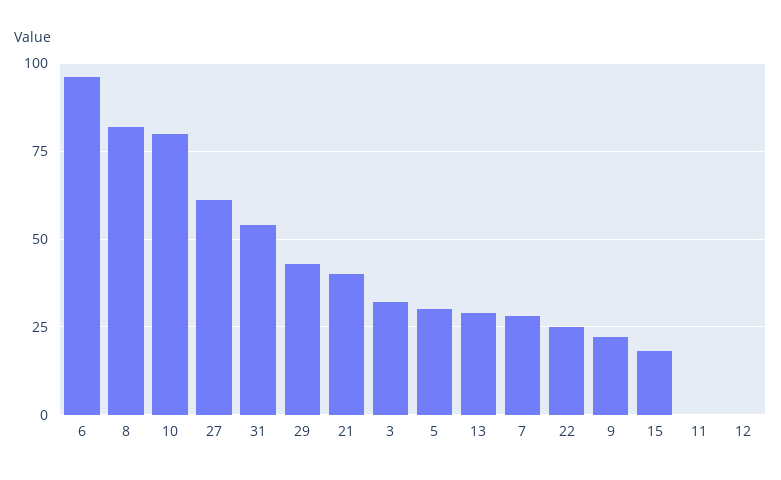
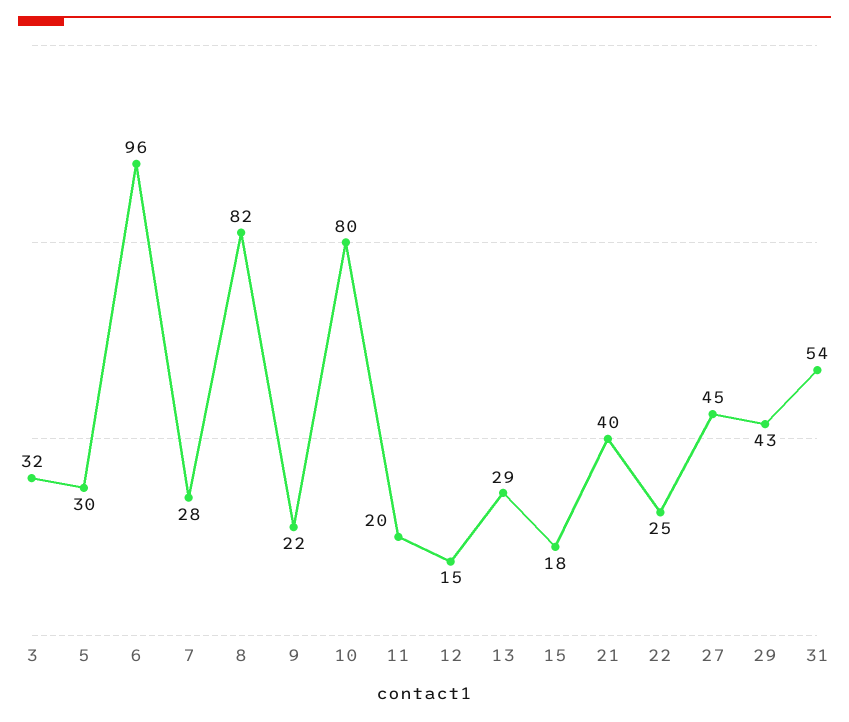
  {
    "6": 96,
    "8": 82,
    "10": 80,
-   "27": 60,
+   "27": 45,
    "31": 54,
    "29": 43,
    "21": 40,
    "3": 32,
    "5": 30,
    "13": 29,
    "7": 28,
    "22": 25,
    "9": 22,
    "15": 18,
-   "11": 0,
+   "11": 20,
-   "12": 0
+   "12": 15
  }

